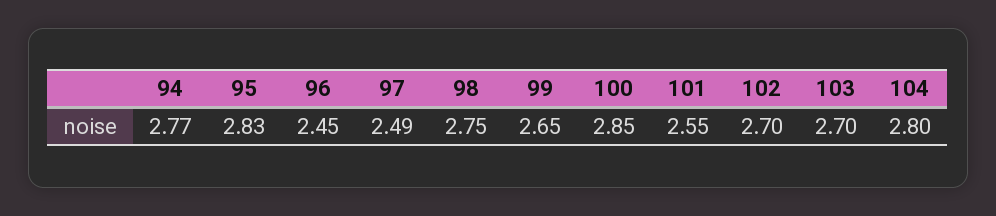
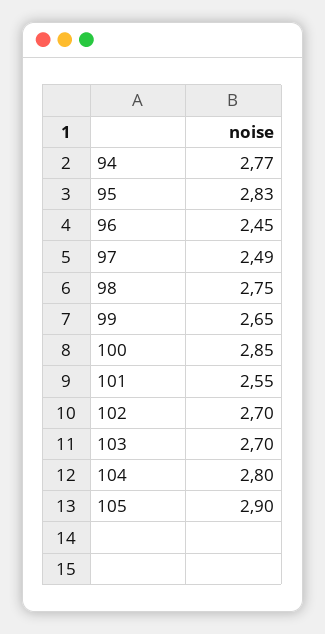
  {
    "94": 2.77,
    "95": 2.83,
    "96": 2.45,
    "97": 2.49,
    "98": 2.75,
    "99": 2.65,
    "100": 2.85,
    "101": 2.55,
    "102": 2.7,
    "103": 2.7,
-   "104": 2.8
+   "104": 2.8,
+   "105": 2.9
  }

